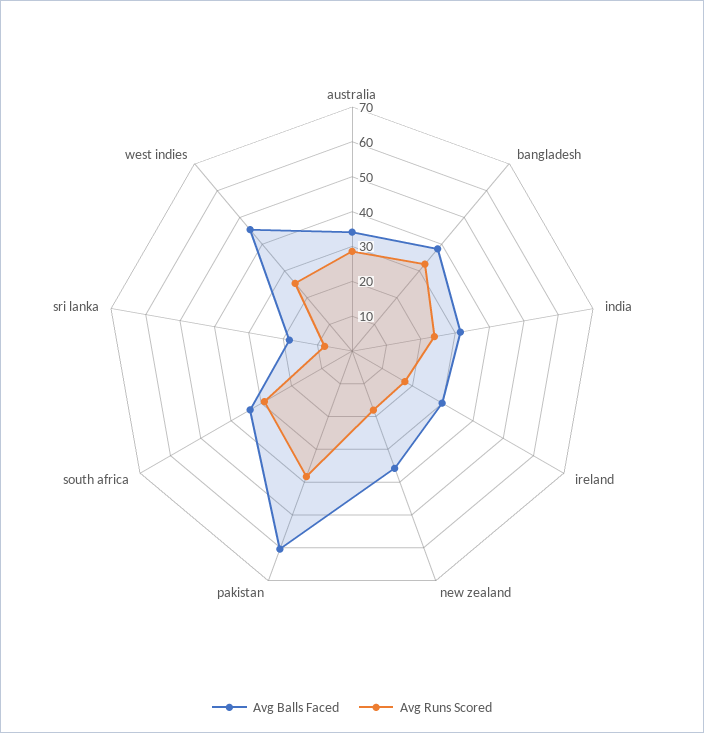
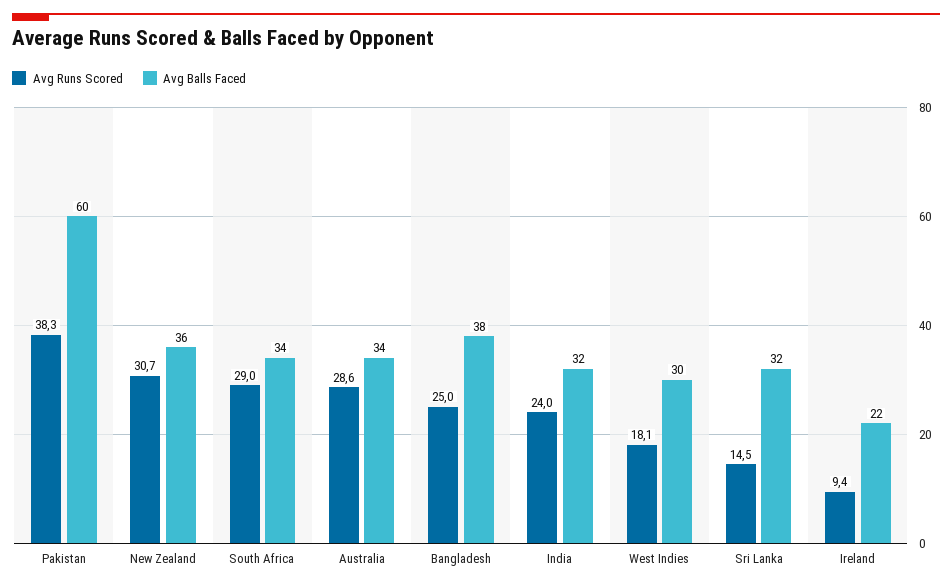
  {
    "Avg Balls Faced": {
      "australia": 34,
      "bangladesh": 38,
      "india": 32,
-     "ireland": 30,
+     "ireland": 22,
      "new zealand": 36,
      "pakistan": 60,
      "south africa": 34,
-     "sri lanka": 17.5,
+     "sri lanka": 32,
-     "west indies": 45
+     "west indies": 30
    },
    "Avg Runs Scored": {
      "australia": 28.6,
-     "bangladesh": 32.5,
+     "bangladesh": 25,
      "india": 24,
-     "ireland": 17.5,
+     "ireland": 9.4,
-     "new zealand": 17.5,
+     "new zealand": 30.7,
      "pakistan": 38.3,
      "south africa": 29,
-     "sri lanka": 7.5,
+     "sri lanka": 14.5,
-     "west indies": 25
+     "west indies": 18.1
    }
  }

